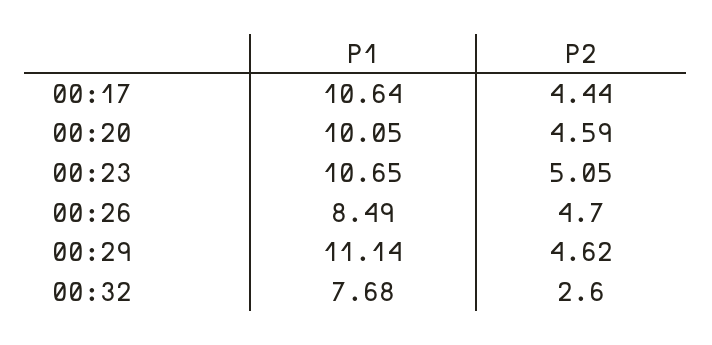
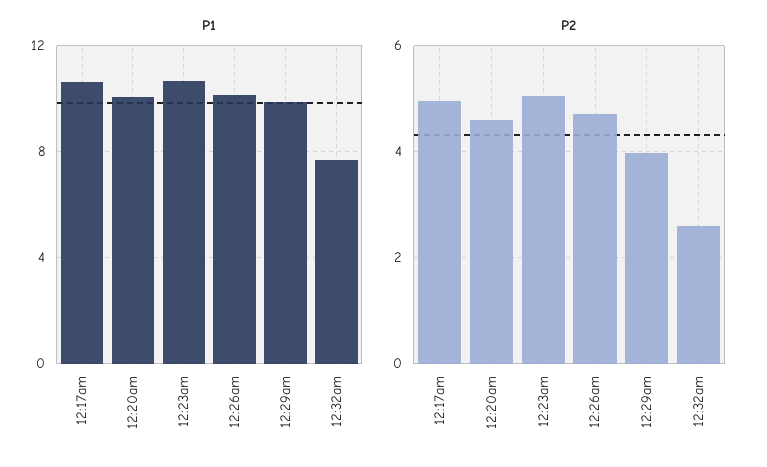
  {
    "P1": {
      "00:17": 10.64,
      "00:20": 10.05,
      "00:23": 10.65,
-     "00:26": 8.49,
+     "00:26": 10,
-     "00:29": 11.14,
+     "00:29": 10,
      "00:32": 7.68
    },
    "P2": {
-     "00:17": 4.44,
+     "00:17": 5,
      "00:20": 4.59,
      "00:23": 5.05,
      "00:26": 4.7,
-     "00:29": 4.62,
+     "00:29": 4,
      "00:32": 2.6
    }
  }

